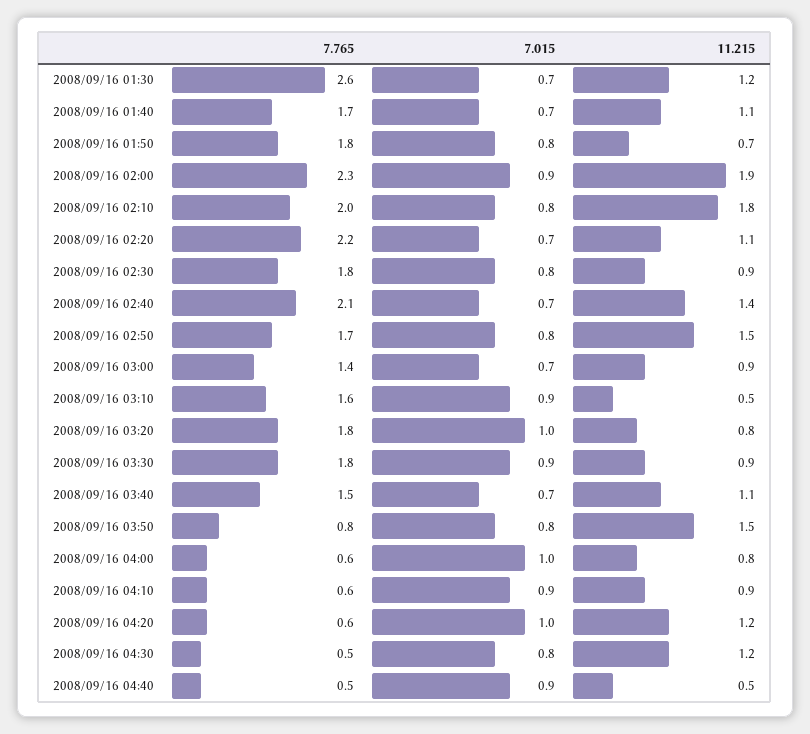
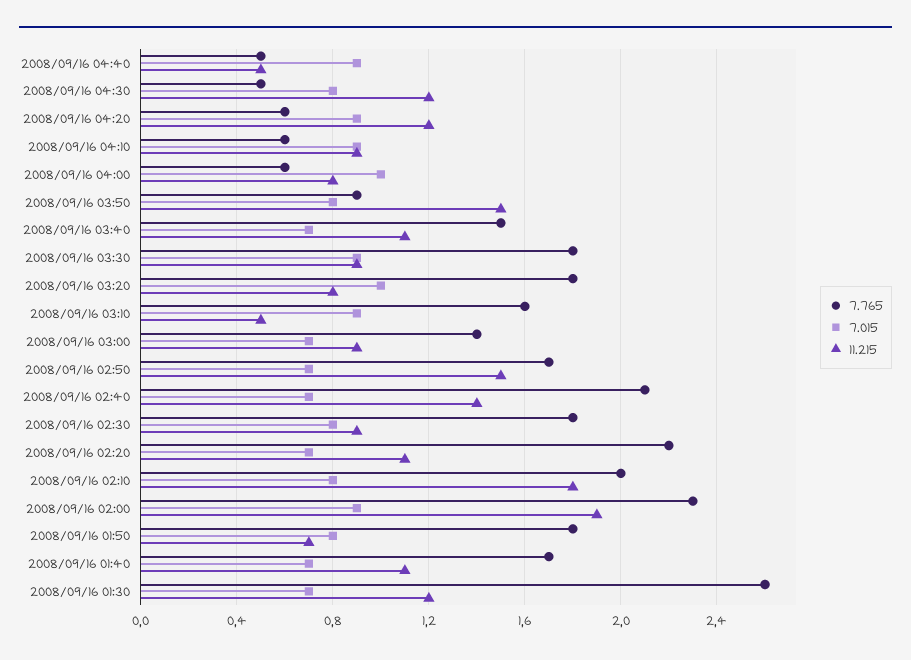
  {
    "7.765": {
      "2008/09/16 01:30": 2.6,
      "2008/09/16 01:40": 1.7,
      "2008/09/16 01:50": 1.8,
      "2008/09/16 02:00": 2.3,
      "2008/09/16 02:10": 2,
      "2008/09/16 02:20": 2.2,
      "2008/09/16 02:30": 1.8,
      "2008/09/16 02:40": 2.1,
      "2008/09/16 02:50": 1.7,
      "2008/09/16 03:00": 1.4,
      "2008/09/16 03:10": 1.6,
      "2008/09/16 03:20": 1.8,
      "2008/09/16 03:30": 1.8,
      "2008/09/16 03:40": 1.5,
-     "2008/09/16 03:50": 0.8,
+     "2008/09/16 03:50": 0.9,
      "2008/09/16 04:00": 0.6,
      "2008/09/16 04:10": 0.6,
      "2008/09/16 04:20": 0.6,
      "2008/09/16 04:30": 0.5,
      "2008/09/16 04:40": 0.5
    },
    "7.015": {
      "2008/09/16 01:30": 0.7,
      "2008/09/16 01:40": 0.7,
      "2008/09/16 01:50": 0.8,
      "2008/09/16 02:00": 0.9,
      "2008/09/16 02:10": 0.8,
      "2008/09/16 02:20": 0.7,
      "2008/09/16 02:30": 0.8,
      "2008/09/16 02:40": 0.7,
-     "2008/09/16 02:50": 0.8,
+     "2008/09/16 02:50": 0.7,
      "2008/09/16 03:00": 0.7,
      "2008/09/16 03:10": 0.9,
      "2008/09/16 03:20": 1,
      "2008/09/16 03:30": 0.9,
      "2008/09/16 03:40": 0.7,
      "2008/09/16 03:50": 0.8,
      "2008/09/16 04:00": 1,
      "2008/09/16 04:10": 0.9,
-     "2008/09/16 04:20": 1,
+     "2008/09/16 04:20": 0.9,
      "2008/09/16 04:30": 0.8,
      "2008/09/16 04:40": 0.9
    },
    "11.215": {
      "2008/09/16 01:30": 1.2,
      "2008/09/16 01:40": 1.1,
      "2008/09/16 01:50": 0.7,
      "2008/09/16 02:00": 1.9,
      "2008/09/16 02:10": 1.8,
      "2008/09/16 02:20": 1.1,
      "2008/09/16 02:30": 0.9,
      "2008/09/16 02:40": 1.4,
      "2008/09/16 02:50": 1.5,
      "2008/09/16 03:00": 0.9,
      "2008/09/16 03:10": 0.5,
      "2008/09/16 03:20": 0.8,
      "2008/09/16 03:30": 0.9,
      "2008/09/16 03:40": 1.1,
      "2008/09/16 03:50": 1.5,
      "2008/09/16 04:00": 0.8,
      "2008/09/16 04:10": 0.9,
      "2008/09/16 04:20": 1.2,
      "2008/09/16 04:30": 1.2,
      "2008/09/16 04:40": 0.5
    }
  }

